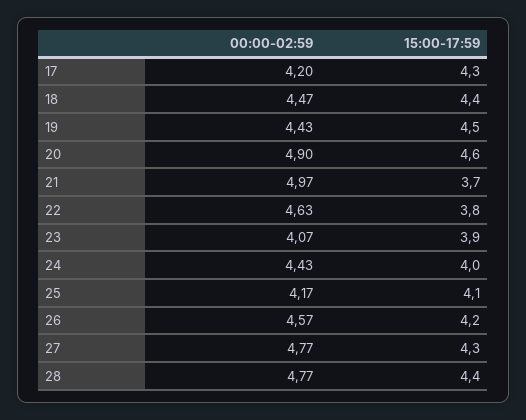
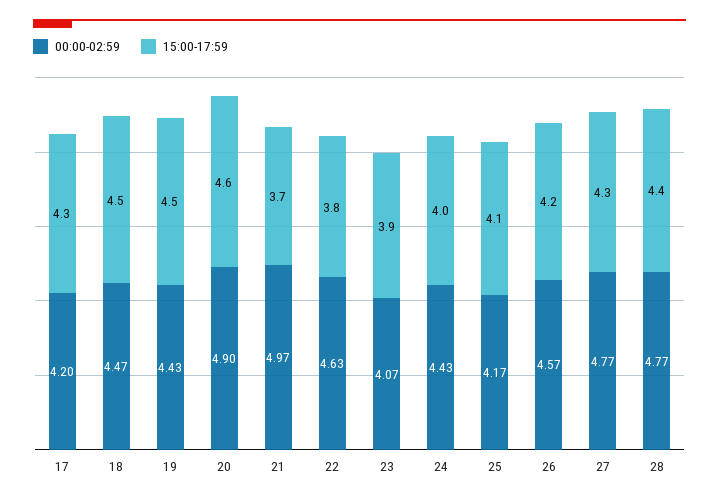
  {
    "00:00-02:59": {
      "17": 4.2,
      "18": 4.47,
      "19": 4.43,
      "20": 4.9,
      "21": 4.97,
      "22": 4.63,
      "23": 4.07,
      "24": 4.43,
      "25": 4.17,
      "26": 4.57,
      "27": 4.77,
      "28": 4.77
    },
    "15:00-17:59": {
      "17": 4.3,
-     "18": 4.4,
+     "18": 4.5,
      "19": 4.5,
      "20": 4.6,
      "21": 3.7,
      "22": 3.8,
      "23": 3.9,
      "24": 4,
      "25": 4.1,
      "26": 4.2,
      "27": 4.3,
      "28": 4.4
    }
  }

